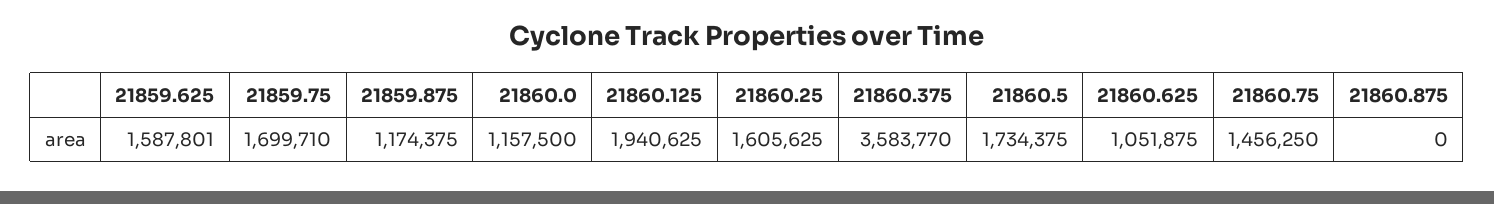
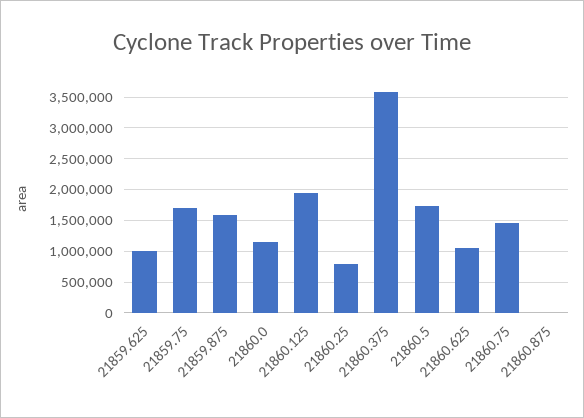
  {
-   "21859.625": 1587801,
+   "21859.625": 1000000,
    "21859.75": 1699710,
-   "21859.875": 1174375,
+   "21859.875": 1600000,
    "21860.0": 1157500,
    "21860.125": 1940625,
-   "21860.25": 1605625,
+   "21860.25": 800000,
    "21860.375": 3583770,
    "21860.5": 1734375,
    "21860.625": 1051875,
    "21860.75": 1456250,
    "21860.875": 0
  }

